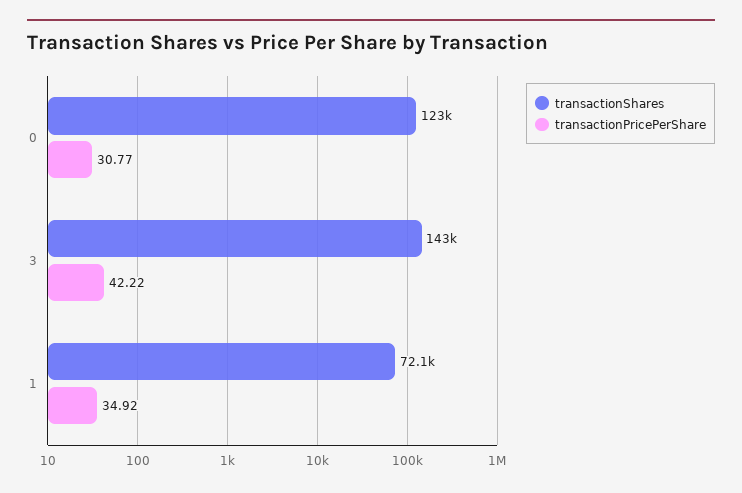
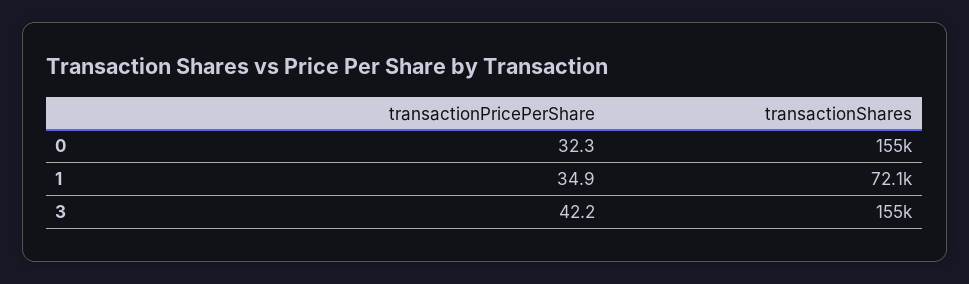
  {
    "transactionShares": {
-     "0": 123000,
+     "0": 155000,
-     "3": 143000,
+     "3": 155000,
      "1": 72100
    },
    "transactionPricePerShare": {
-     "0": 30.77,
+     "0": 32.3,
      "3": 42.22,
      "1": 34.92
    }
  }

